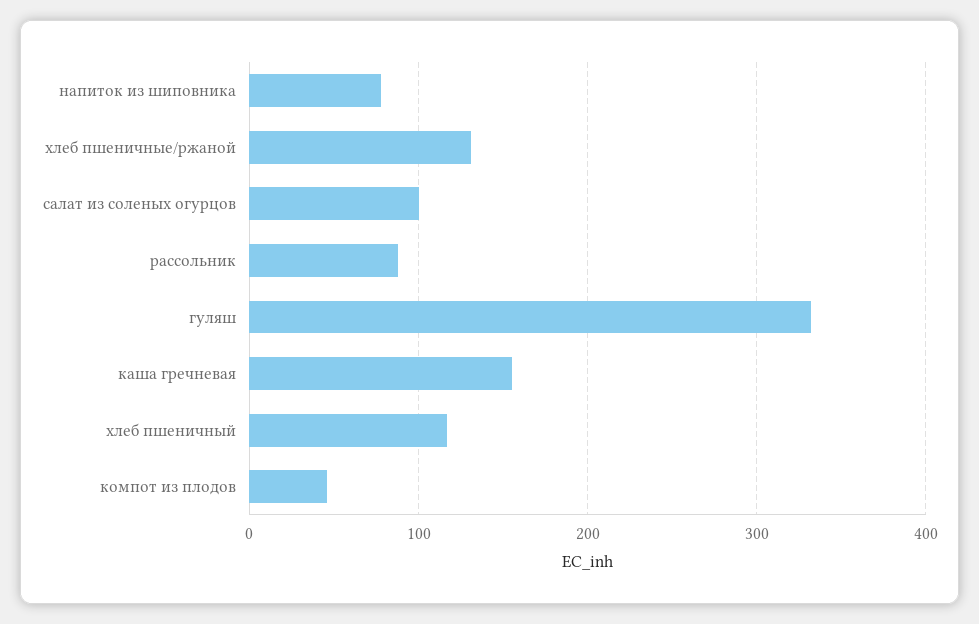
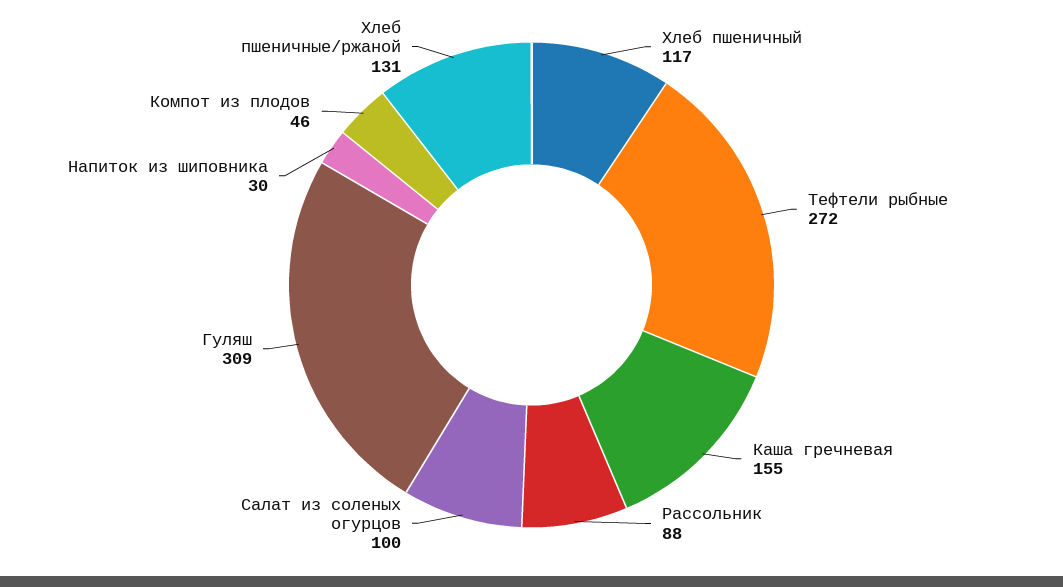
  {
-   "напиток из шиповника": 80,
+   "напиток из шиповника": 30,
    "хлеб пшеничные/ржаной": 131,
    "салат из соленых огурцов": 100,
    "рассольник": 88,
-   "гуляш": 330,
+   "гуляш": 309,
    "каша гречневая": 155,
    "хлеб пшеничный": 117,
-   "компот из плодов": 46
+   "компот из плодов": 46,
+   "Тефтели рыбные": 272
  }

